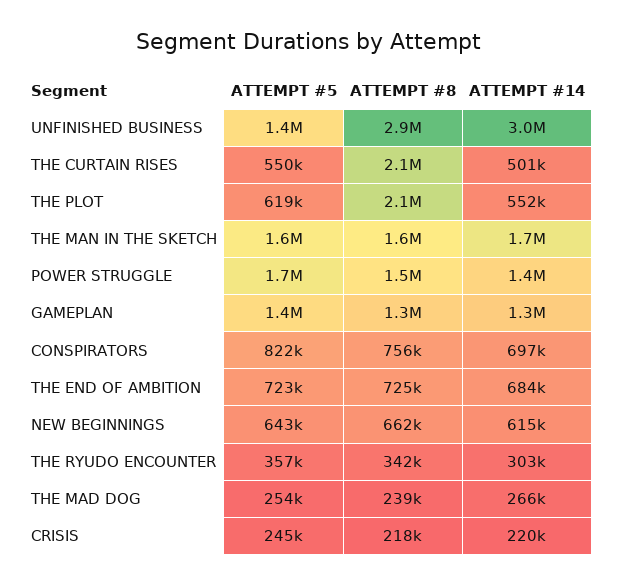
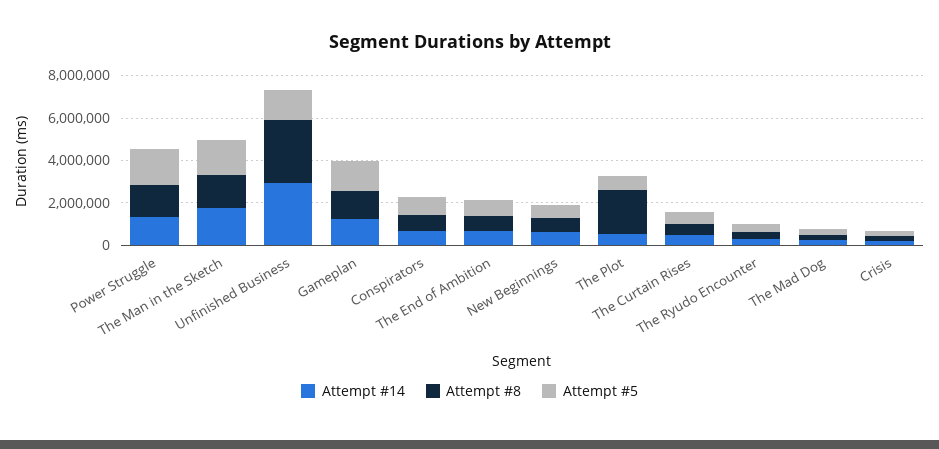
  {
    "ATTEMPT #5": {
      "UNFINISHED BUSINESS": 1400000,
      "THE CURTAIN RISES": 550000,
      "THE PLOT": 619000,
      "THE MAN IN THE SKETCH": 1600000,
      "POWER STRUGGLE": 1700000,
      "GAMEPLAN": 1400000,
      "CONSPIRATORS": 822000,
      "THE END OF AMBITION": 723000,
      "NEW BEGINNINGS": 643000,
      "THE RYUDO ENCOUNTER": 357000,
      "THE MAD DOG": 254000,
      "CRISIS": 245000
    },
    "ATTEMPT #8": {
      "UNFINISHED BUSINESS": 2900000,
-     "THE CURTAIN RISES": 2100000,
+     "THE CURTAIN RISES": 500000,
      "THE PLOT": 2100000,
      "THE MAN IN THE SKETCH": 1600000,
      "POWER STRUGGLE": 1500000,
      "GAMEPLAN": 1300000,
      "CONSPIRATORS": 756000,
      "THE END OF AMBITION": 725000,
      "NEW BEGINNINGS": 662000,
      "THE RYUDO ENCOUNTER": 342000,
      "THE MAD DOG": 239000,
      "CRISIS": 218000
    },
    "ATTEMPT #14": {
      "UNFINISHED BUSINESS": 3000000,
      "THE CURTAIN RISES": 501000,
      "THE PLOT": 552000,
      "THE MAN IN THE SKETCH": 1700000,
      "POWER STRUGGLE": 1400000,
      "GAMEPLAN": 1300000,
      "CONSPIRATORS": 697000,
      "THE END OF AMBITION": 684000,
      "NEW BEGINNINGS": 615000,
      "THE RYUDO ENCOUNTER": 303000,
      "THE MAD DOG": 266000,
      "CRISIS": 220000
    }
  }

